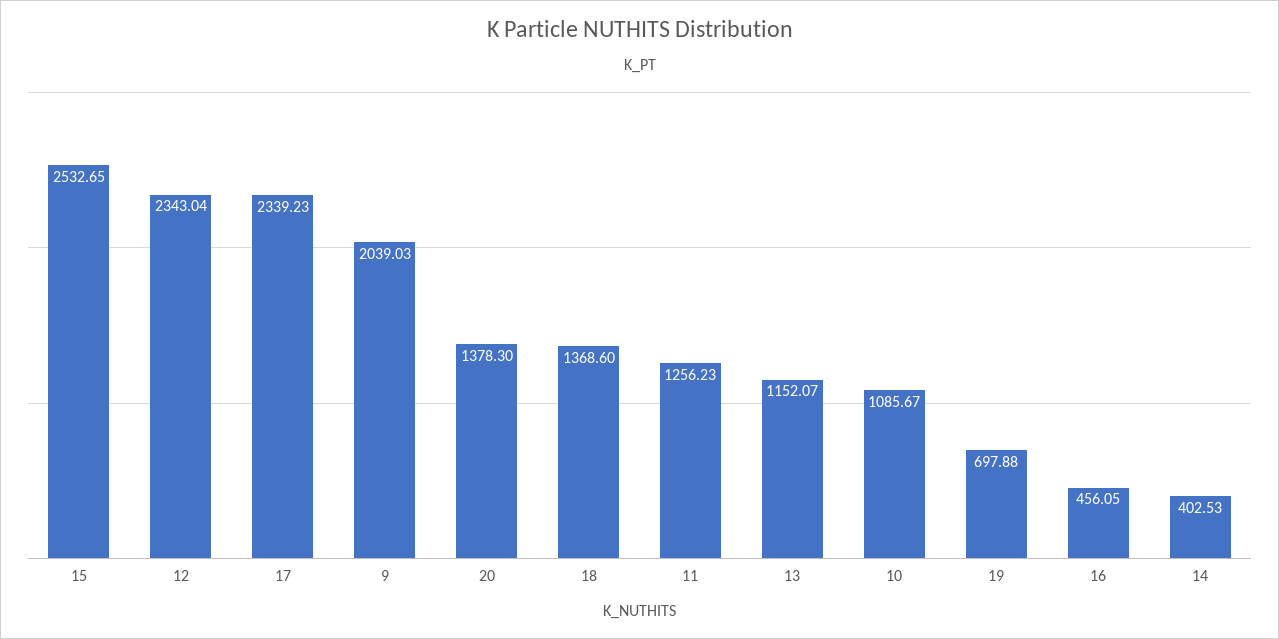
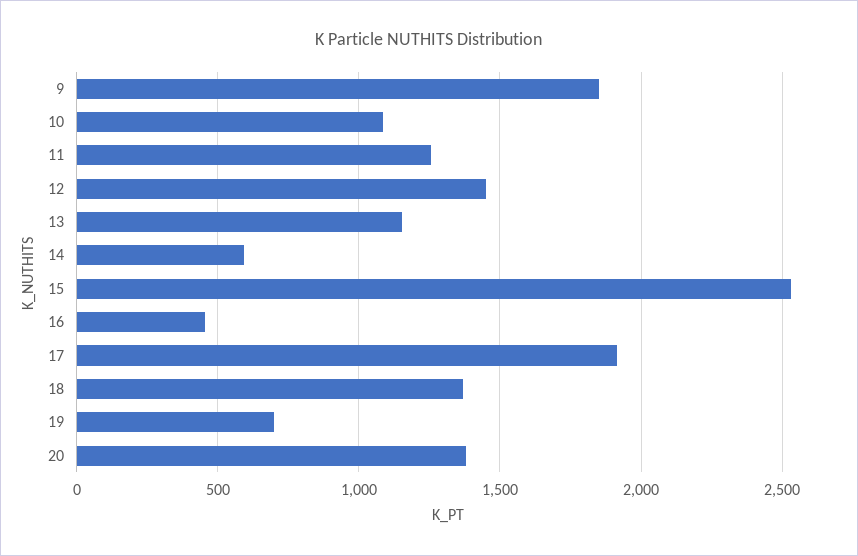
  {
    "15": 2532.65,
-   "12": 2343.04,
+   "12": 1450,
-   "17": 2339.23,
+   "17": 1900,
-   "9": 2039.03,
+   "9": 1850,
    "20": 1378.3,
    "18": 1368.6,
    "11": 1256.23,
    "13": 1152.07,
    "10": 1085.67,
    "19": 697.88,
    "16": 456.05,
-   "14": 402.53
+   "14": 600
  }

